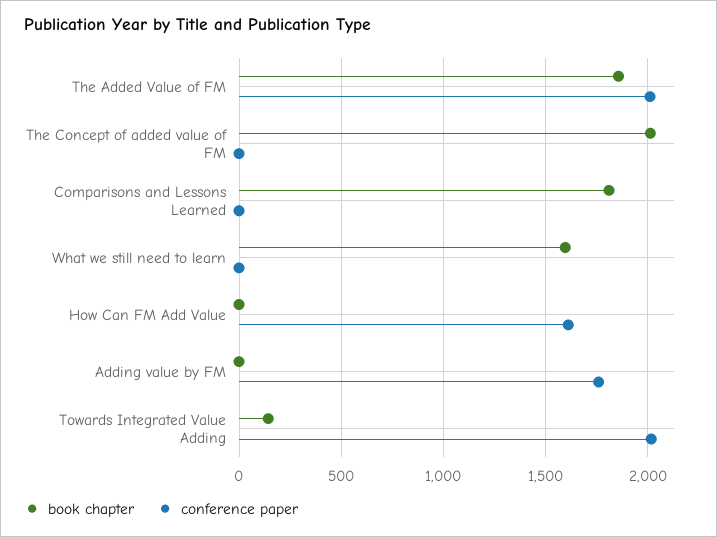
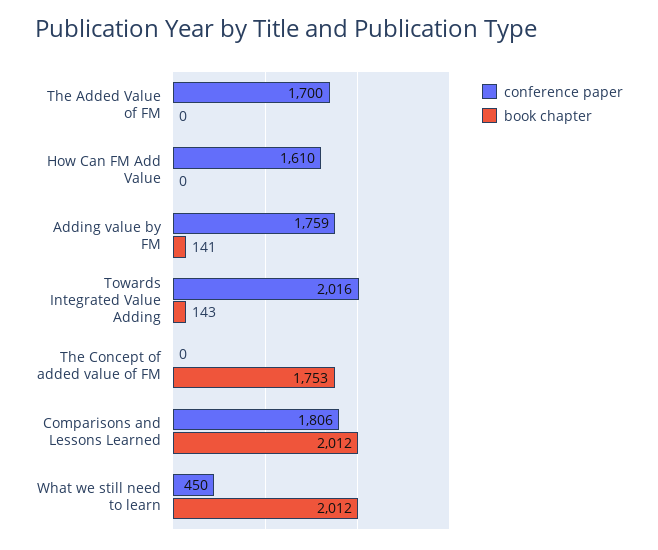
  {
    "book chapter": {
-     "The Added Value of FM": 1850,
+     "The Added Value of FM": 0,
-     "The Concept of added value of FM": 2000,
+     "The Concept of added value of FM": 1753,
-     "Comparisons and Lessons Learned": 1800,
+     "Comparisons and Lessons Learned": 2012,
-     "What we still need to learn": 1600,
+     "What we still need to learn": 2012,
      "How Can FM Add Value": 0,
-     "Adding value by FM": 0,
+     "Adding value by FM": 141,
      "Towards Integrated Value Adding": 143
    },
    "conference paper": {
-     "The Added Value of FM": 2000,
+     "The Added Value of FM": 1700,
      "The Concept of added value of FM": 0,
-     "Comparisons and Lessons Learned": 0,
+     "Comparisons and Lessons Learned": 1806,
-     "What we still need to learn": 0,
+     "What we still need to learn": 450,
      "How Can FM Add Value": 1610,
      "Adding value by FM": 1759,
      "Towards Integrated Value Adding": 2016
    }
  }

